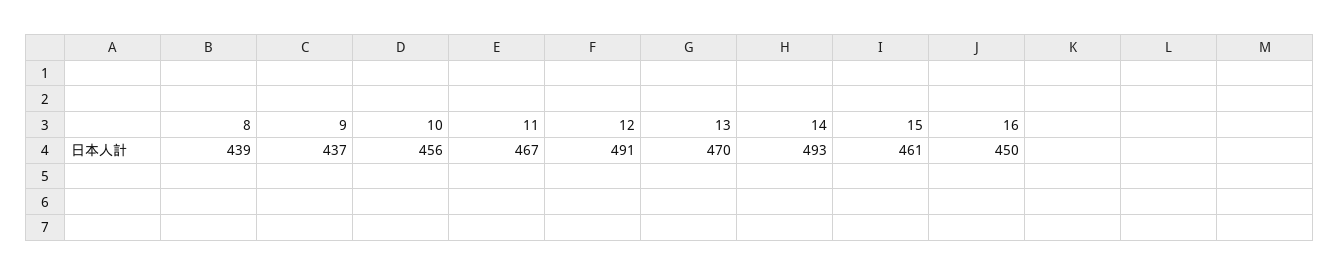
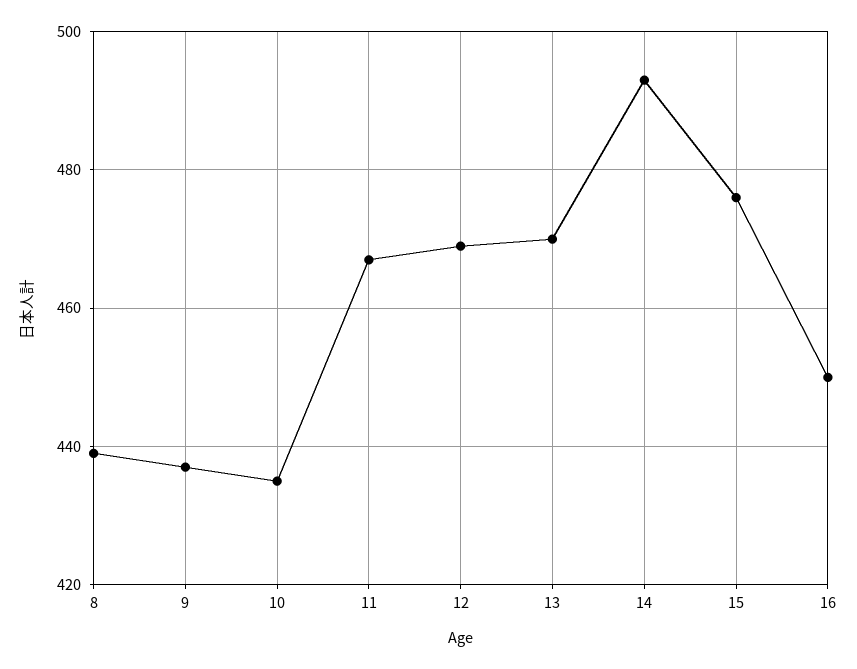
  {
    "8": 439,
    "9": 437,
-   "10": 456,
+   "10": 435,
    "11": 467,
-   "12": 491,
+   "12": 470,
    "13": 470,
    "14": 493,
-   "15": 461,
+   "15": 475,
    "16": 450
  }

